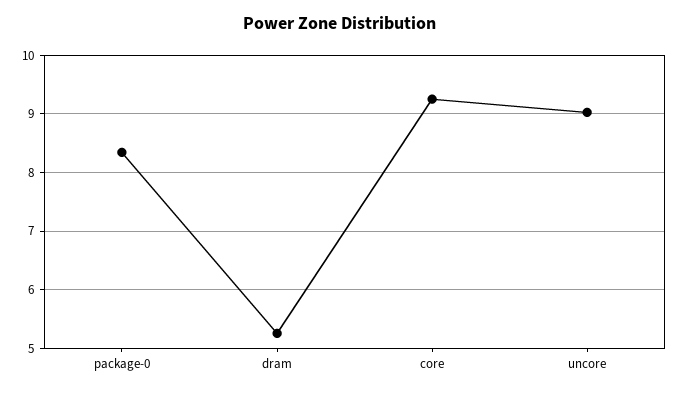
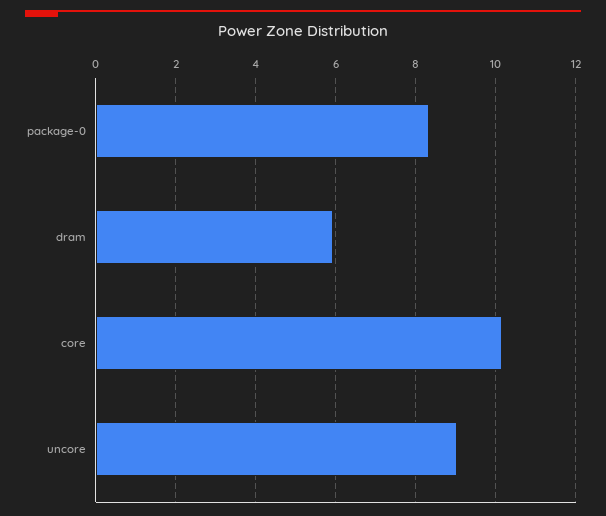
  {
    "package-0": 8.4,
-   "dram": 5.2,
+   "dram": 6,
-   "core": 9.2,
+   "core": 10.2,
    "uncore": 9
  }

